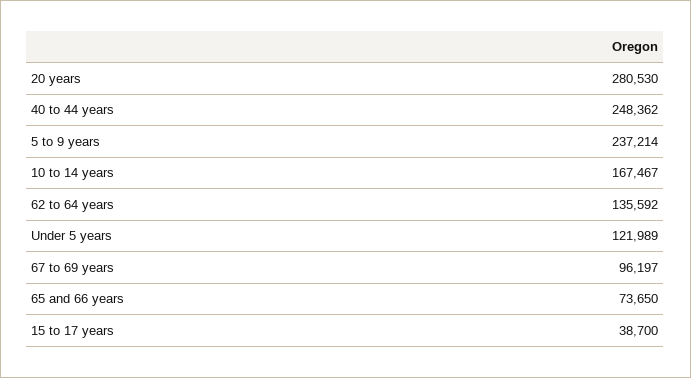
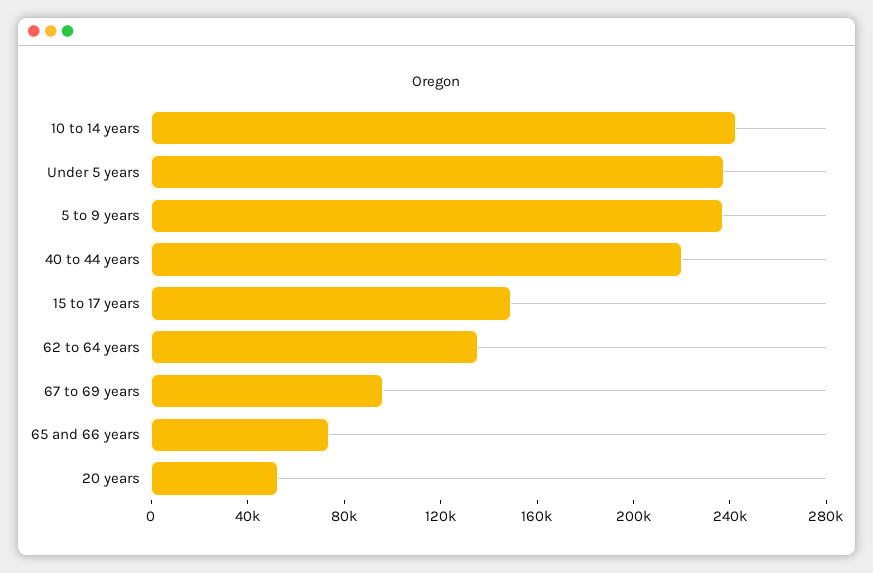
  {
-   "20 years": 280530,
+   "20 years": 50000,
-   "40 to 44 years": 248362,
+   "40 to 44 years": 220000,
    "5 to 9 years": 237214,
-   "10 to 14 years": 167467,
+   "10 to 14 years": 240000,
    "62 to 64 years": 135592,
-   "Under 5 years": 121989,
+   "Under 5 years": 240000,
    "67 to 69 years": 96197,
    "65 and 66 years": 73650,
-   "15 to 17 years": 38700
+   "15 to 17 years": 150000
  }

